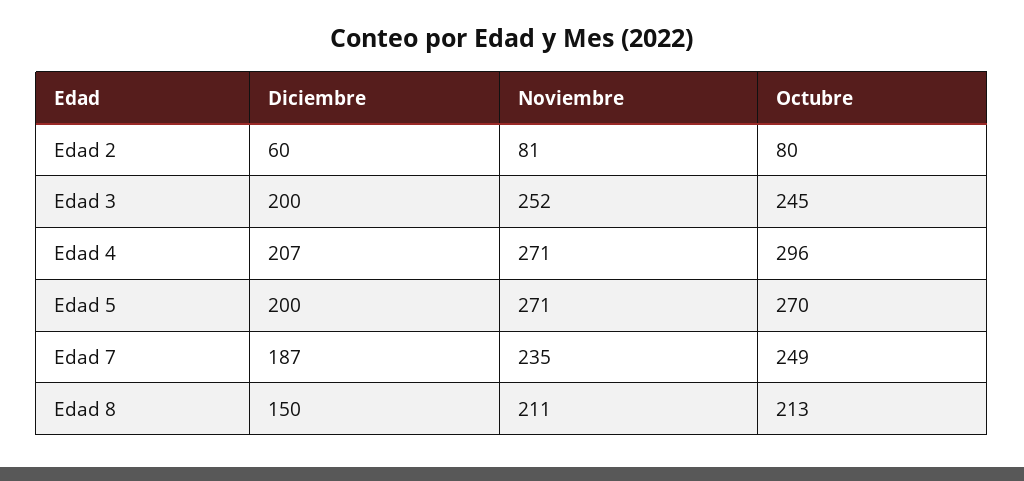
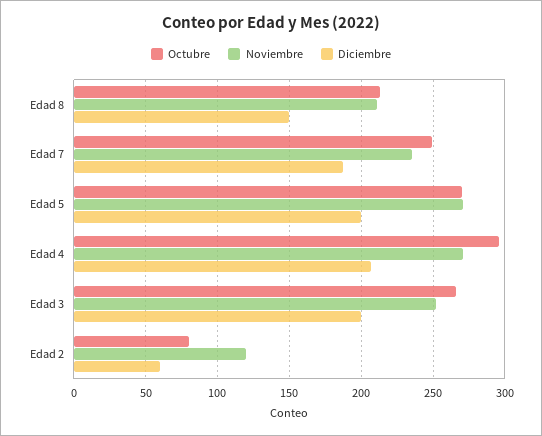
  {
    "Diciembre": {
      "Edad 2": 60,
      "Edad 3": 200,
      "Edad 4": 207,
      "Edad 5": 200,
      "Edad 7": 187,
      "Edad 8": 150
    },
    "Noviembre": {
-     "Edad 2": 81,
+     "Edad 2": 120,
      "Edad 3": 252,
      "Edad 4": 271,
      "Edad 5": 271,
      "Edad 7": 235,
      "Edad 8": 211
    },
    "Octubre": {
      "Edad 2": 80,
-     "Edad 3": 245,
+     "Edad 3": 265,
      "Edad 4": 296,
      "Edad 5": 270,
      "Edad 7": 249,
      "Edad 8": 213
    }
  }

